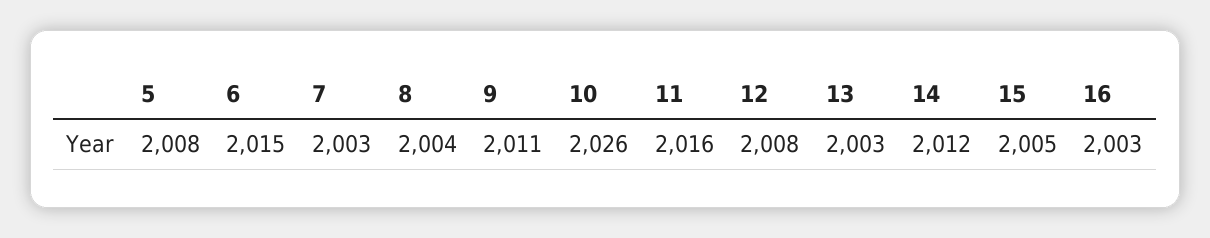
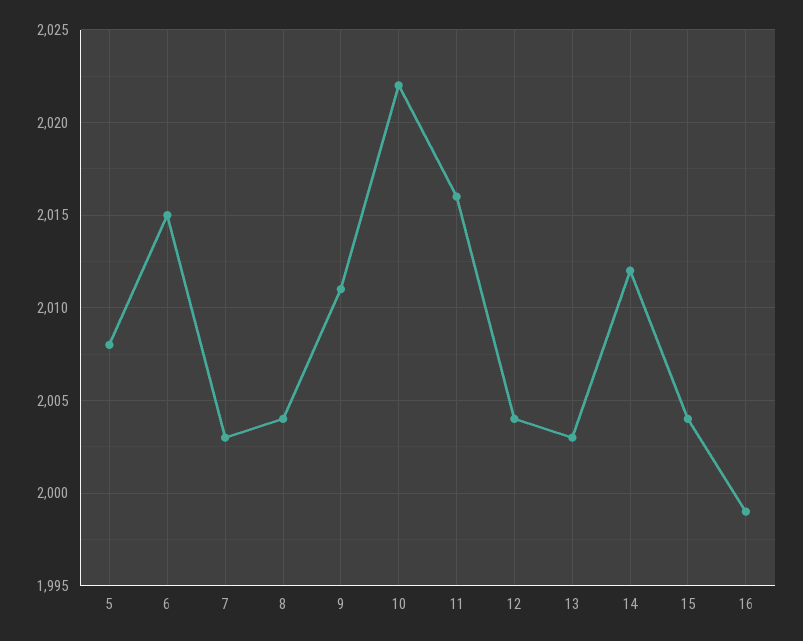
  {
    "5": 2008,
    "6": 2015,
    "7": 2003,
    "8": 2004,
    "9": 2011,
-   "10": 2026,
+   "10": 2022,
    "11": 2016,
-   "12": 2008,
+   "12": 2004,
    "13": 2003,
    "14": 2012,
-   "15": 2005,
+   "15": 2004,
-   "16": 2003
+   "16": 1999
  }

